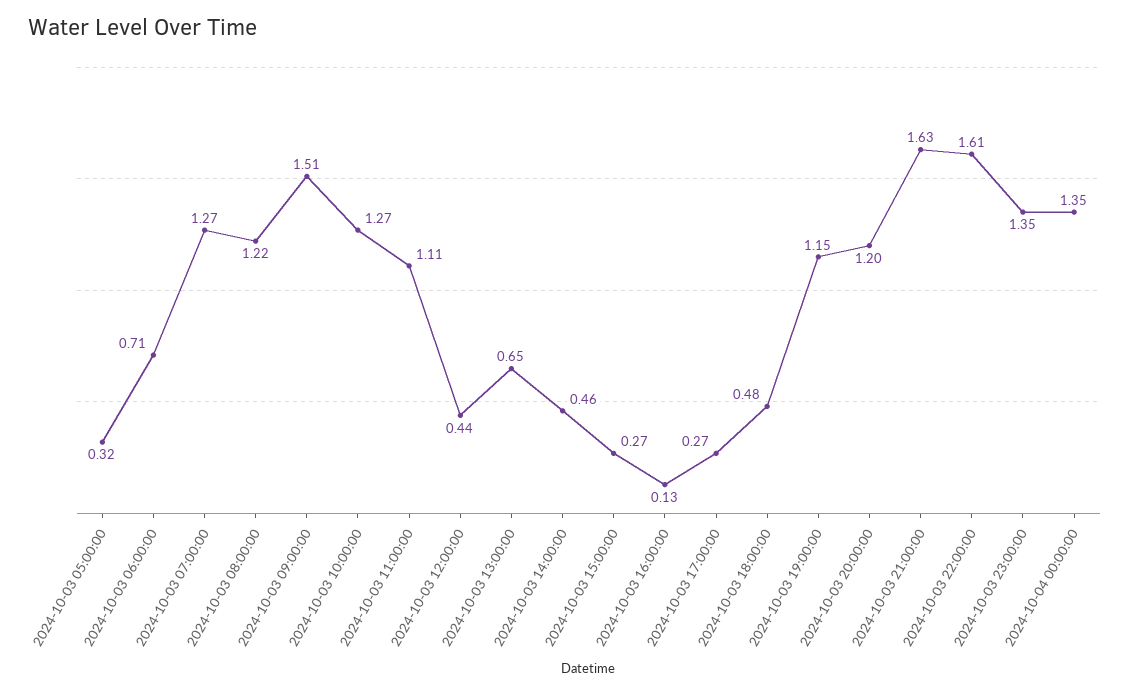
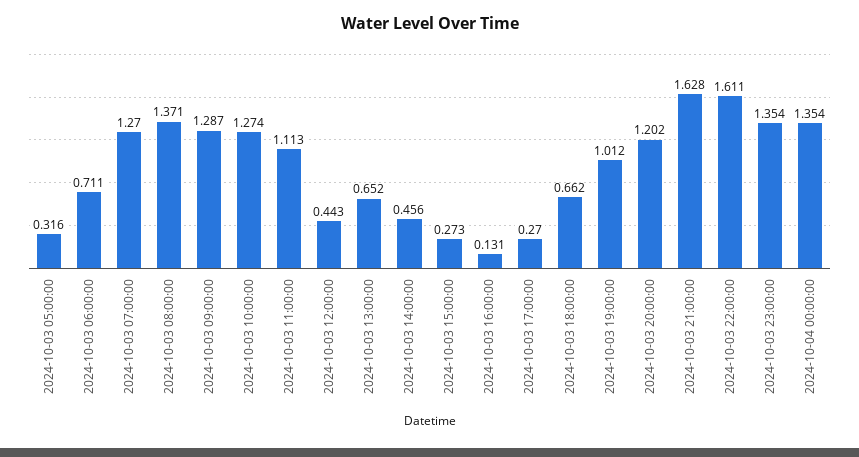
  {
    "2024-10-03 05:00:00": 0.316,
    "2024-10-03 06:00:00": 0.711,
    "2024-10-03 07:00:00": 1.27,
-   "2024-10-03 08:00:00": 1.22,
+   "2024-10-03 08:00:00": 1.371,
-   "2024-10-03 09:00:00": 1.51,
+   "2024-10-03 09:00:00": 1.287,
    "2024-10-03 10:00:00": 1.274,
    "2024-10-03 11:00:00": 1.113,
    "2024-10-03 12:00:00": 0.443,
    "2024-10-03 13:00:00": 0.652,
    "2024-10-03 14:00:00": 0.456,
    "2024-10-03 15:00:00": 0.273,
    "2024-10-03 16:00:00": 0.131,
    "2024-10-03 17:00:00": 0.27,
-   "2024-10-03 18:00:00": 0.48,
+   "2024-10-03 18:00:00": 0.662,
-   "2024-10-03 19:00:00": 1.15,
+   "2024-10-03 19:00:00": 1.012,
    "2024-10-03 20:00:00": 1.202,
    "2024-10-03 21:00:00": 1.628,
    "2024-10-03 22:00:00": 1.611,
    "2024-10-03 23:00:00": 1.354,
    "2024-10-04 00:00:00": 1.354
  }

